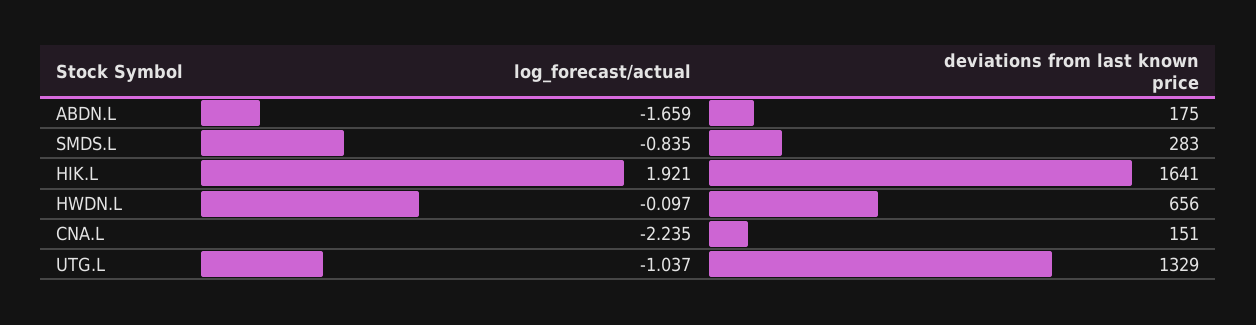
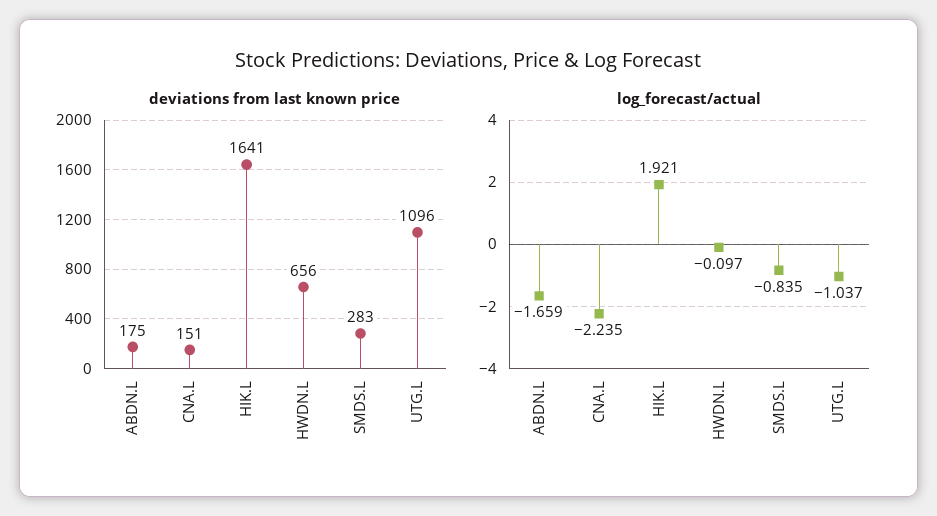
  {
    "log_forecast/actual": {
      "ABDN.L": -1.659,
      "SMDS.L": -0.835,
      "HIK.L": 1.921,
      "HWDN.L": -0.097,
      "CNA.L": -2.235,
      "UTG.L": -1.037
    },
    "deviations from last known price": {
      "ABDN.L": 175,
      "SMDS.L": 283,
      "HIK.L": 1641,
      "HWDN.L": 656,
      "CNA.L": 151,
-     "UTG.L": 1329
+     "UTG.L": 1096
    }
  }

